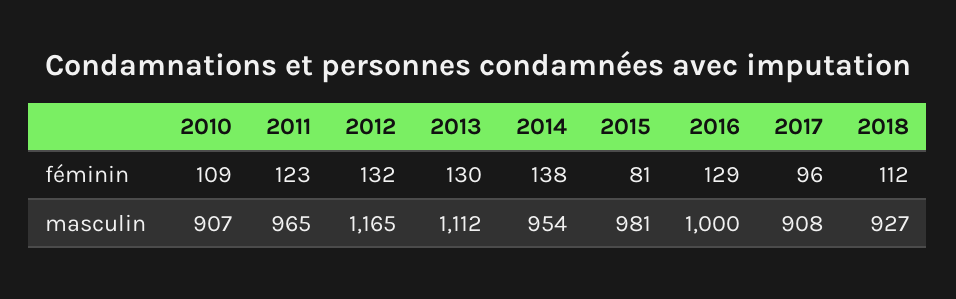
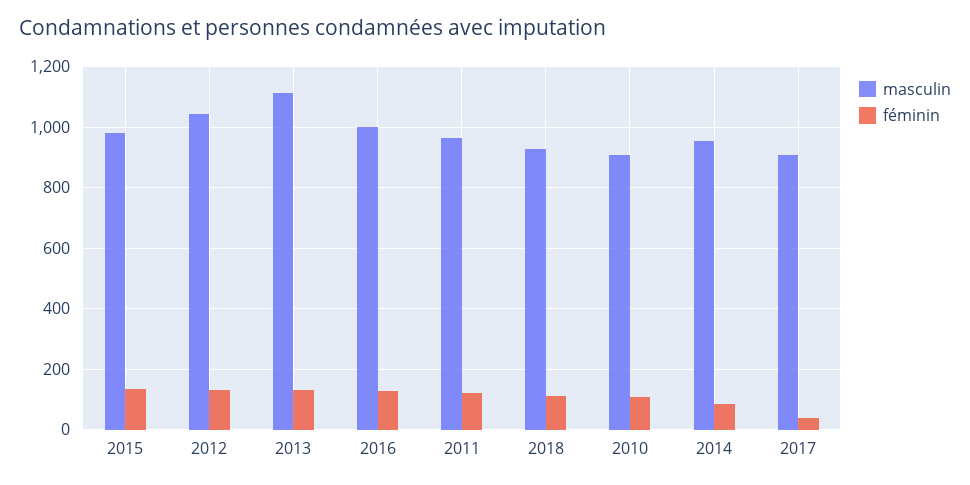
  {
    "féminin": {
      "2010": 109,
      "2011": 123,
      "2012": 132,
      "2013": 130,
-     "2014": 138,
+     "2014": 80,
-     "2015": 81,
+     "2015": 140,
      "2016": 129,
-     "2017": 96,
+     "2017": 40,
      "2018": 112
    },
    "masculin": {
      "2010": 907,
      "2011": 965,
-     "2012": 1165,
+     "2012": 1040,
      "2013": 1112,
      "2014": 954,
      "2015": 981,
      "2016": 1000,
      "2017": 908,
      "2018": 927
    }
  }

